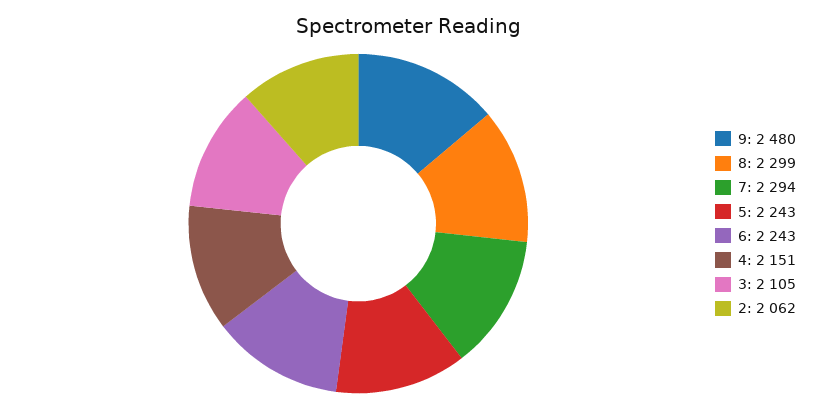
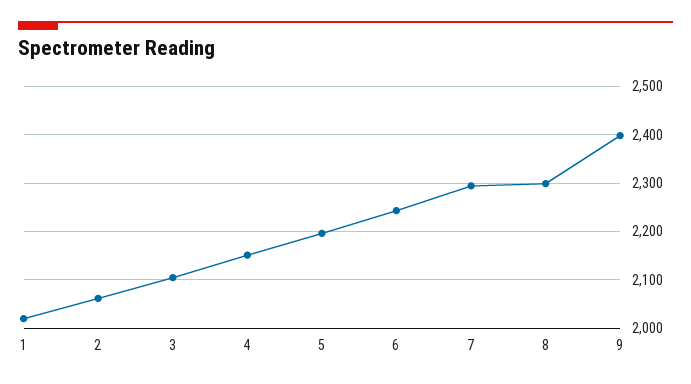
  {
-   "9": 2480,
+   "9": 2400,
    "8": 2299,
    "7": 2294,
-   "5": 2243,
+   "5": 2200,
    "6": 2243,
    "4": 2151,
    "3": 2105,
-   "2": 2062
+   "2": 2062,
+   "1": 2020
  }

